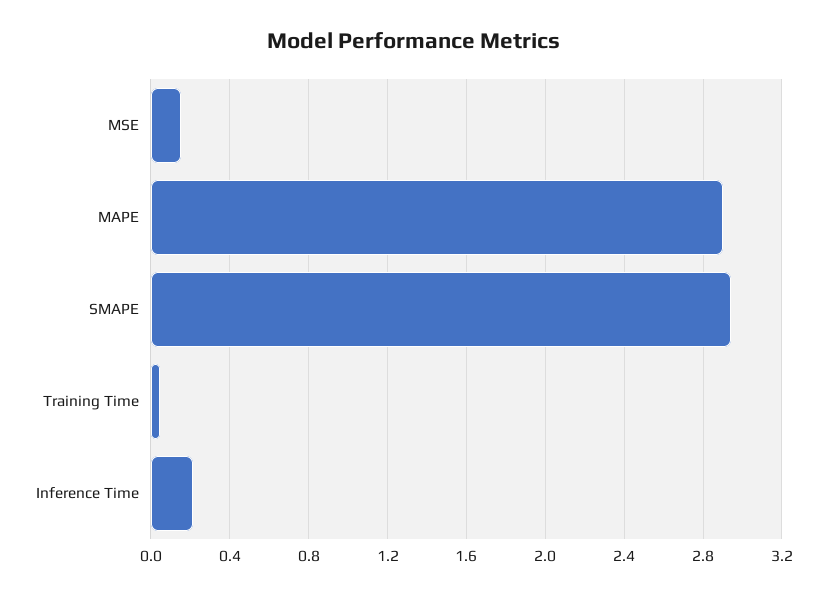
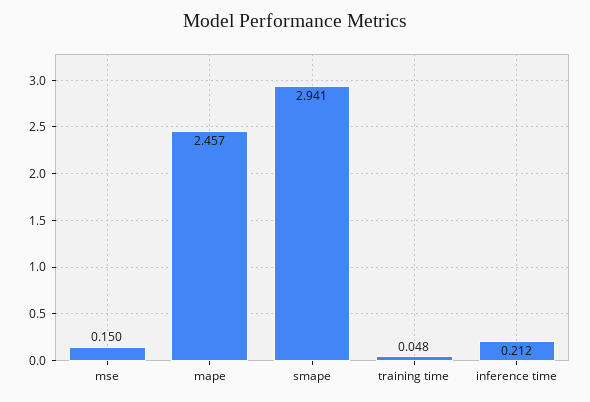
  {
    "MSE": 0.15,
-   "MAPE": 2.9,
+   "MAPE": 2.457,
    "SMAPE": 2.941,
    "Training Time": 0.048,
    "Inference Time": 0.212
  }

